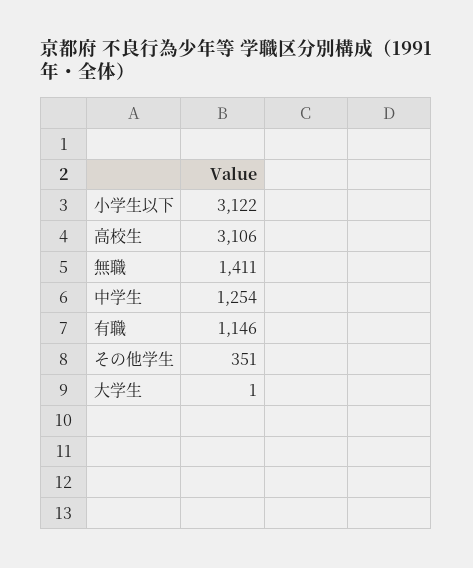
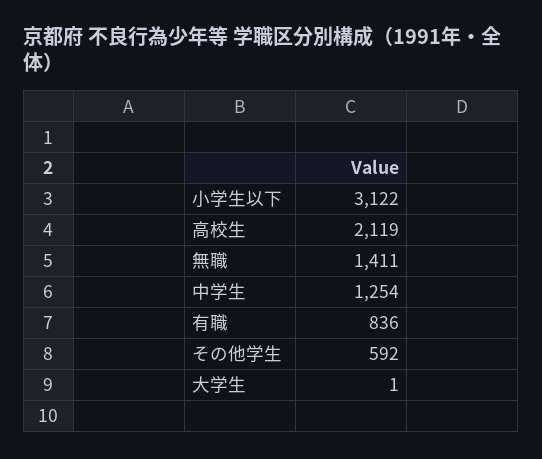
  {
    "小学生以下": 3122,
-   "高校生": 3106,
+   "高校生": 2119,
    "無職": 1411,
    "中学生": 1254,
-   "有職": 1146,
+   "有職": 836,
-   "その他学生": 351,
+   "その他学生": 592,
    "大学生": 1
  }

